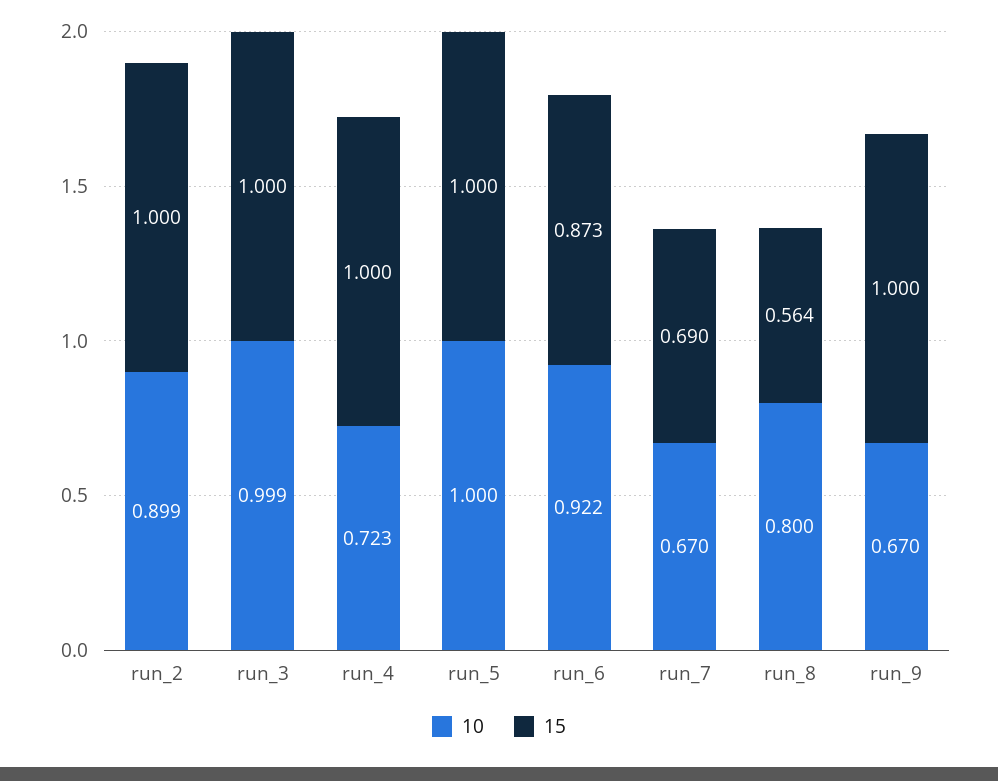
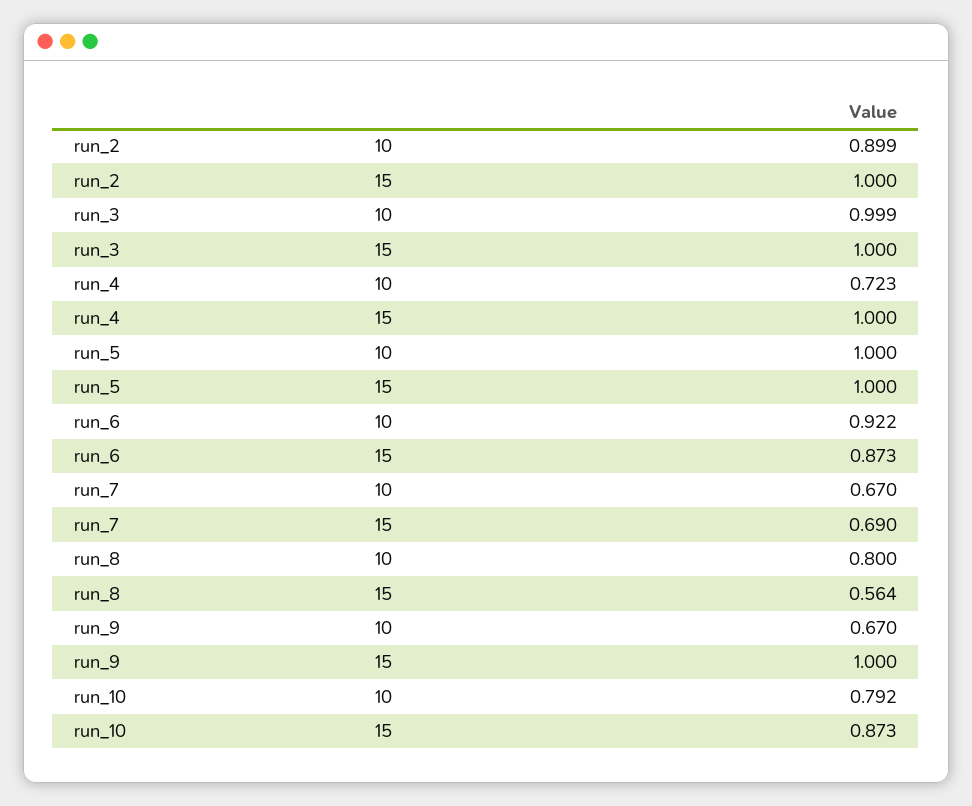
  {
    "10": {
      "run_2": 0.899,
      "run_3": 0.999,
      "run_4": 0.723,
      "run_5": 1,
      "run_6": 0.922,
      "run_7": 0.67,
      "run_8": 0.8,
-     "run_9": 0.67
+     "run_9": 0.67,
+     "run_10": 0.792
    },
    "15": {
      "run_2": 1,
      "run_3": 1,
      "run_4": 1,
      "run_5": 1,
      "run_6": 0.873,
      "run_7": 0.69,
      "run_8": 0.564,
-     "run_9": 1
+     "run_9": 1,
+     "run_10": 0.873
    }
  }

